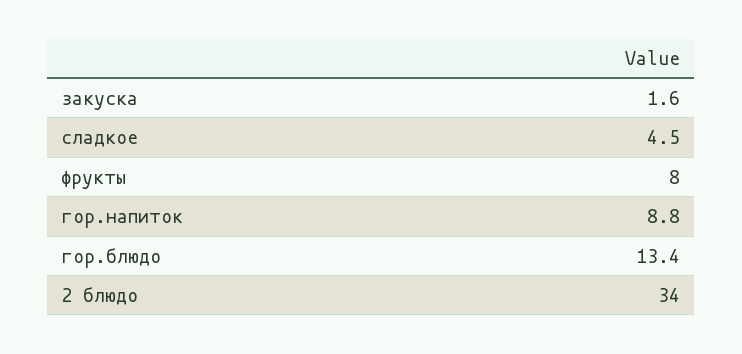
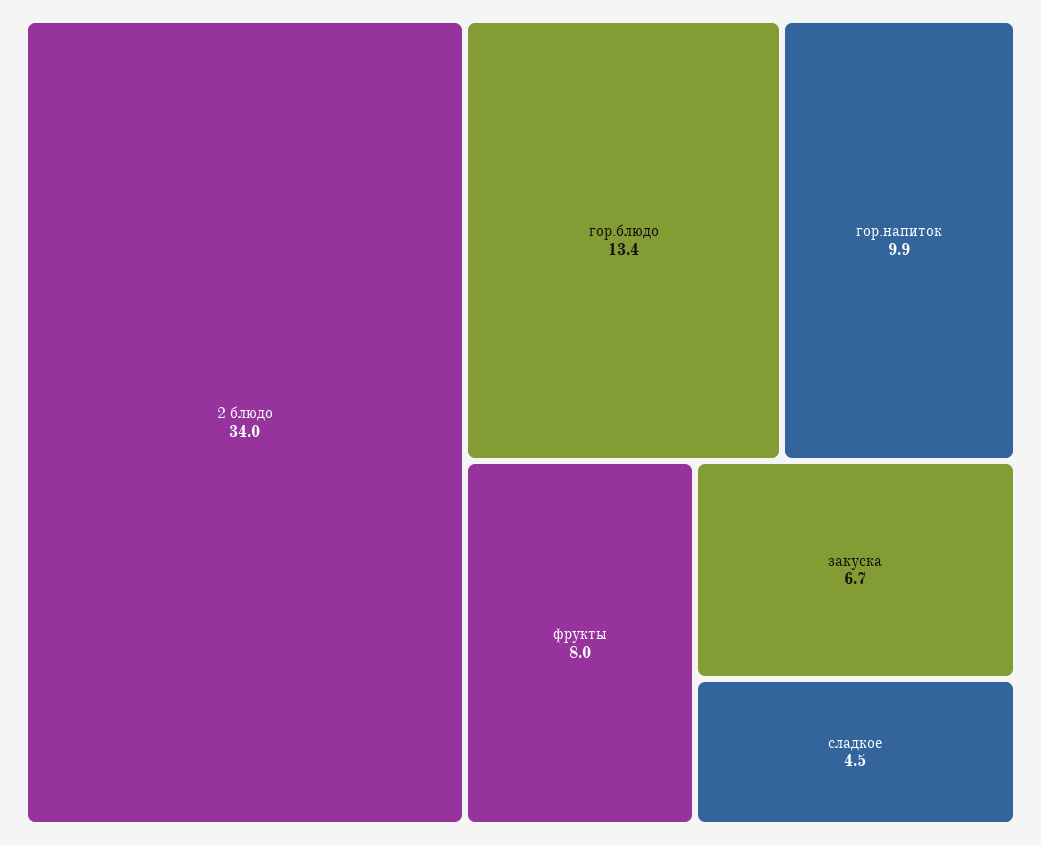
  {
-   "закуска": 1.6,
+   "закуска": 6.7,
    "сладкое": 4.5,
    "фрукты": 8,
-   "гор.напиток": 8.8,
+   "гор.напиток": 9.9,
    "гор.блюдо": 13.4,
    "2 блюдо": 34
  }

